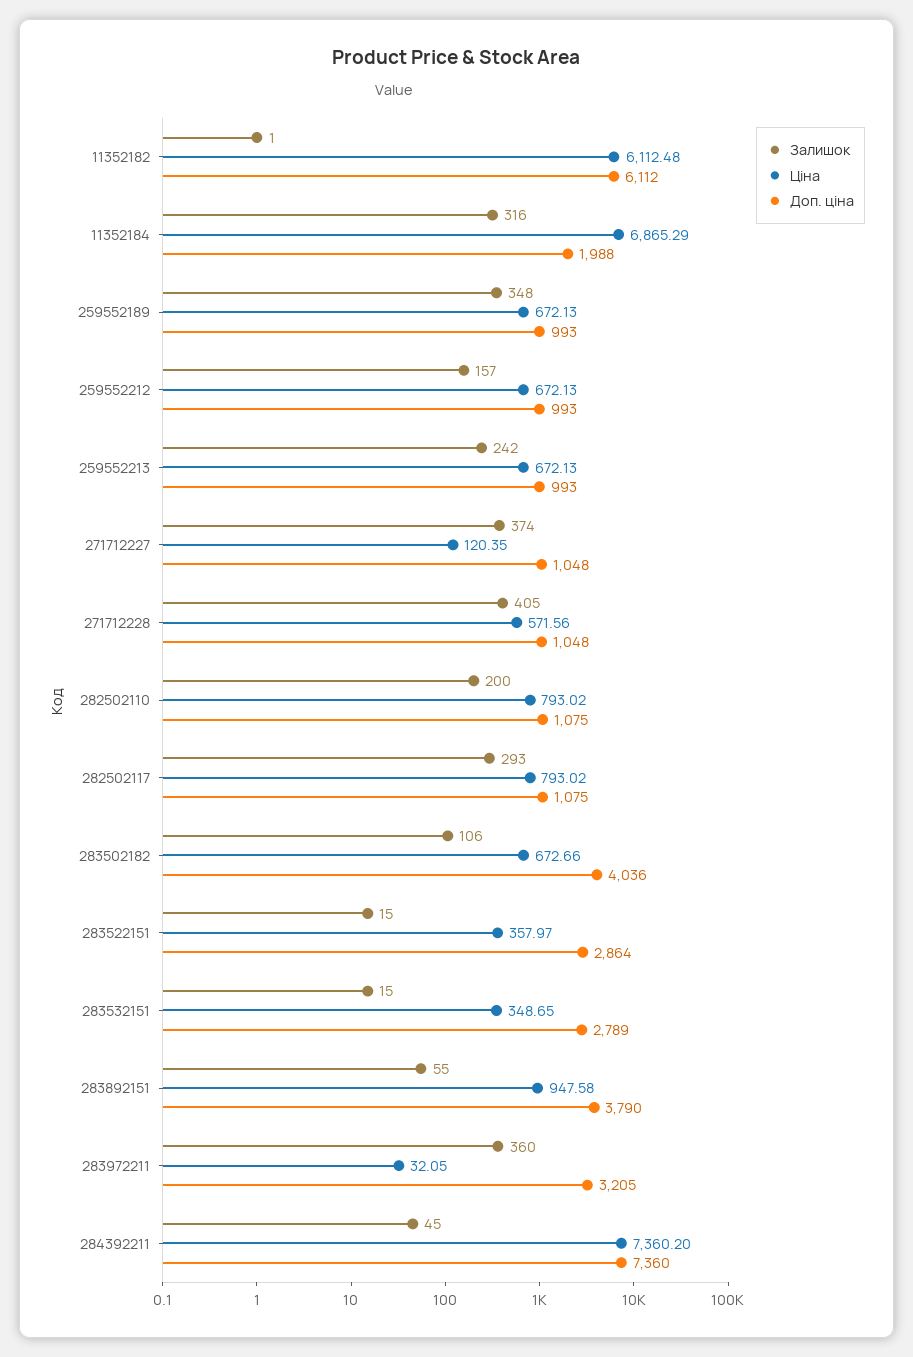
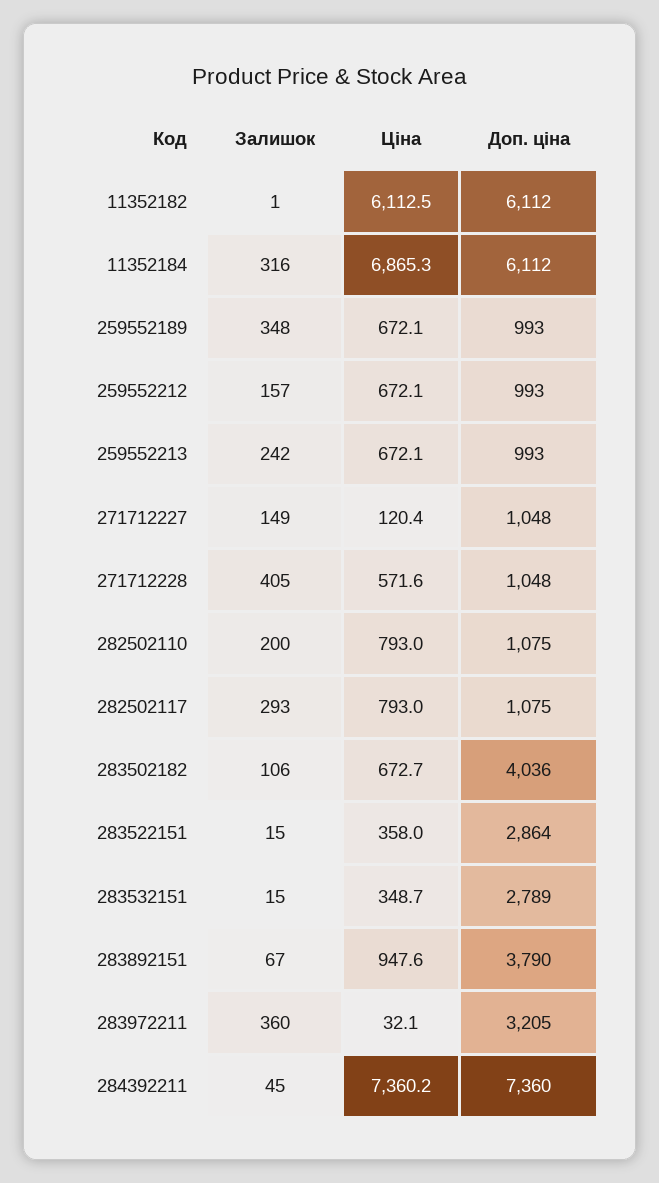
  {
    "Залишок": {
      "11352182": 1,
      "11352184": 316,
      "259552189": 348,
      "259552212": 157,
      "259552213": 242,
-     "271712227": 374,
+     "271712227": 149,
      "271712228": 405,
      "282502110": 200,
      "282502117": 293,
      "283502182": 106,
      "283522151": 15,
      "283532151": 15,
-     "283892151": 55,
+     "283892151": 67,
      "283972211": 360,
      "284392211": 45
    },
    "Ціна": {
      "11352182": 6112.48,
      "11352184": 6865.29,
      "259552189": 672.13,
      "259552212": 672.13,
      "259552213": 672.13,
      "271712227": 120.35,
      "271712228": 571.56,
      "282502110": 793.02,
      "282502117": 793.02,
      "283502182": 672.66,
      "283522151": 357.97,
      "283532151": 348.65,
      "283892151": 947.58,
      "283972211": 32.05,
      "284392211": 7360.2
    },
    "Доп. ціна": {
      "11352182": 6112,
-     "11352184": 1988,
+     "11352184": 6112,
      "259552189": 993,
      "259552212": 993,
      "259552213": 993,
      "271712227": 1048,
      "271712228": 1048,
      "282502110": 1075,
      "282502117": 1075,
      "283502182": 4036,
      "283522151": 2864,
      "283532151": 2789,
      "283892151": 3790,
      "283972211": 3205,
      "284392211": 7360
    }
  }

